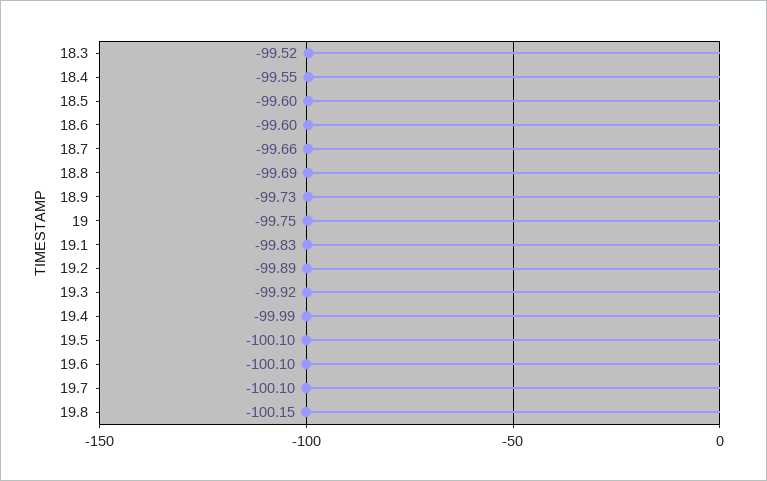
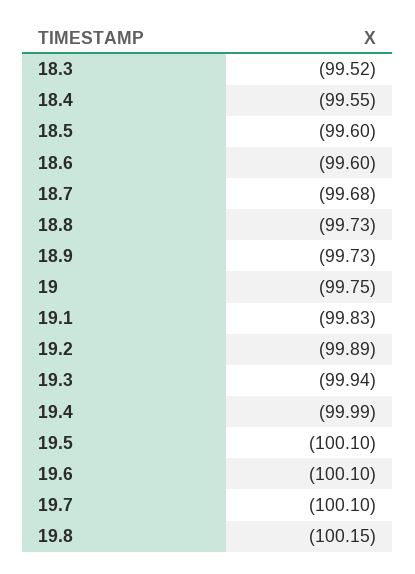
  {
    "18.3": -99.52,
    "18.4": -99.55,
    "18.5": -99.6,
    "18.6": -99.6,
-   "18.7": -99.66,
+   "18.7": -99.68,
-   "18.8": -99.69,
+   "18.8": -99.73,
    "18.9": -99.73,
    "19": -99.75,
    "19.1": -99.83,
    "19.2": -99.89,
-   "19.3": -99.92,
+   "19.3": -99.94,
    "19.4": -99.99,
    "19.5": -100.1,
    "19.6": -100.1,
    "19.7": -100.1,
    "19.8": -100.15
  }

